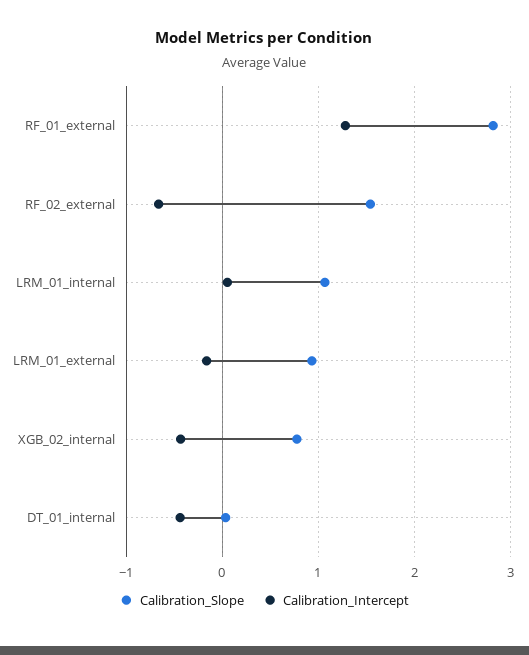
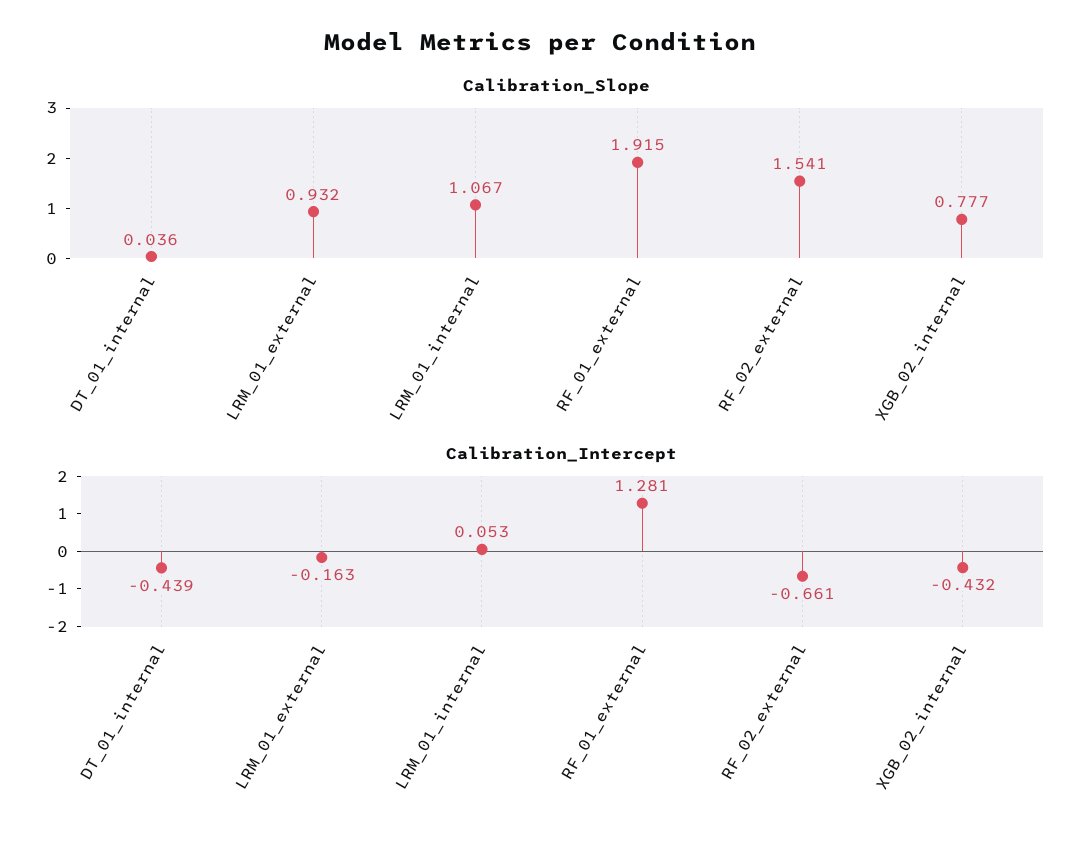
  {
    "Calibration_Slope": {
-     "RF_01_external": 2.8,
+     "RF_01_external": 1.915,
      "RF_02_external": 1.541,
      "LRM_01_internal": 1.067,
      "LRM_01_external": 0.932,
      "XGB_02_internal": 0.777,
      "DT_01_internal": 0.036
    },
    "Calibration_Intercept": {
      "RF_01_external": 1.281,
      "RF_02_external": -0.661,
      "LRM_01_internal": 0.053,
      "LRM_01_external": -0.163,
      "XGB_02_internal": -0.432,
      "DT_01_internal": -0.439
    }
  }

